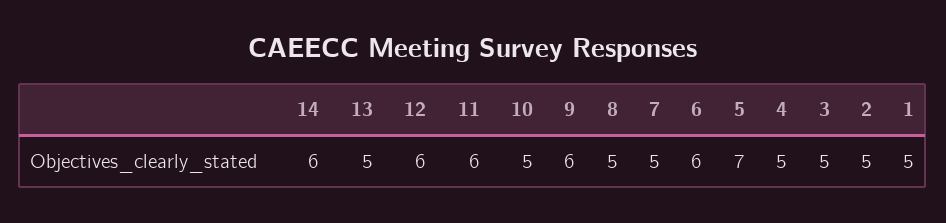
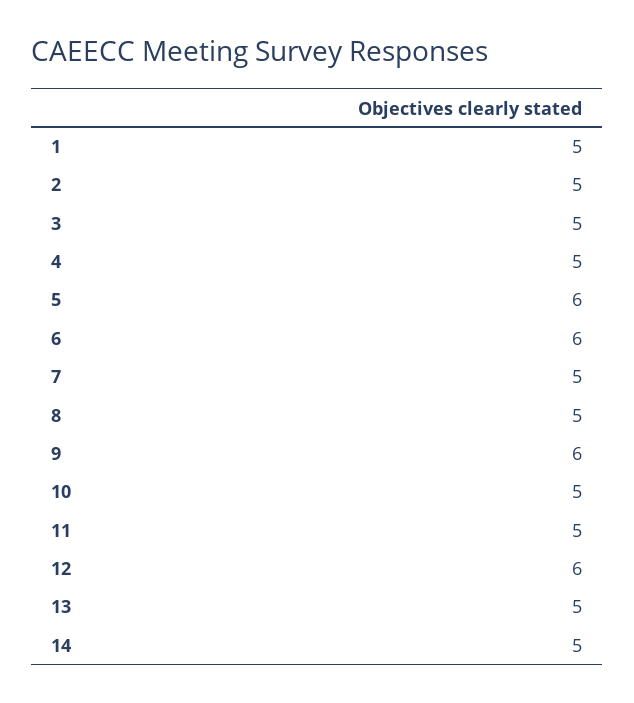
  {
-   "14": 6,
+   "14": 5,
    "13": 5,
    "12": 6,
-   "11": 6,
+   "11": 5,
    "10": 5,
    "9": 6,
    "8": 5,
    "7": 5,
    "6": 6,
-   "5": 7,
+   "5": 6,
    "4": 5,
    "3": 5,
    "2": 5,
    "1": 5
  }

